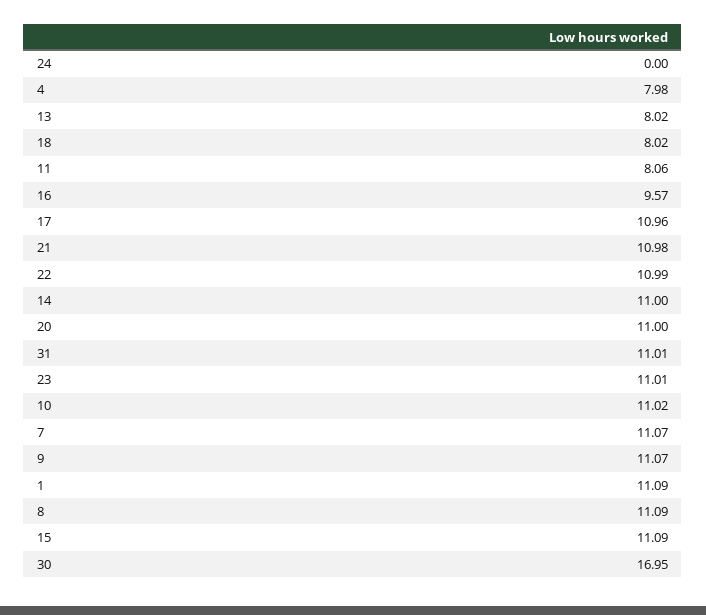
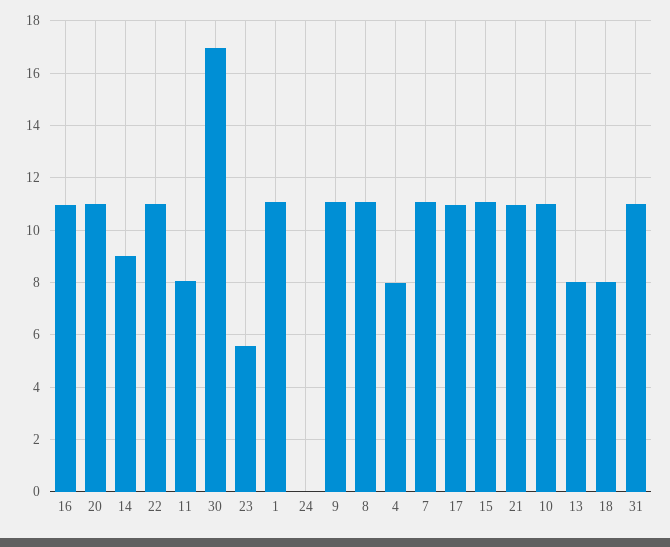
  {
    "24": 0,
    "4": 7.98,
    "13": 8.02,
    "18": 8.02,
    "11": 8.06,
-   "16": 9.57,
+   "16": 11,
    "17": 10.96,
    "21": 10.98,
    "22": 10.99,
-   "14": 11,
+   "14": 9,
    "20": 11,
    "31": 11.01,
-   "23": 11.01,
+   "23": 5.5,
    "10": 11.02,
    "7": 11.07,
    "9": 11.07,
    "1": 11.09,
    "8": 11.09,
    "15": 11.09,
    "30": 16.95
  }

